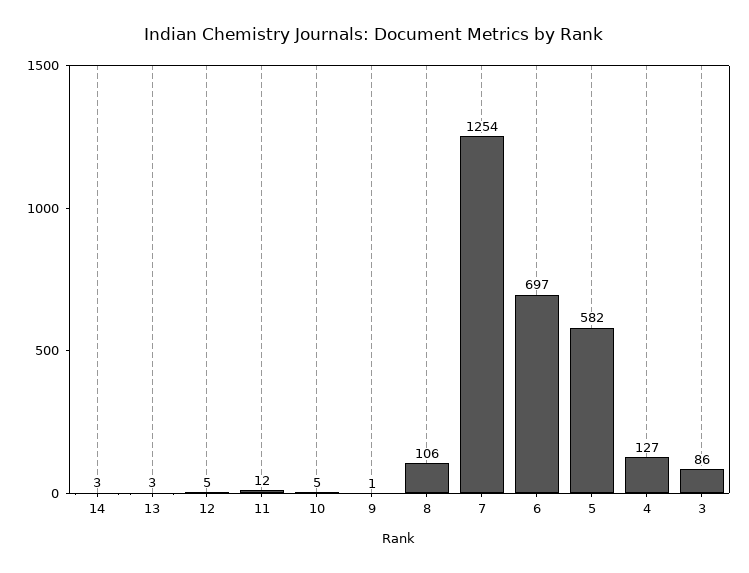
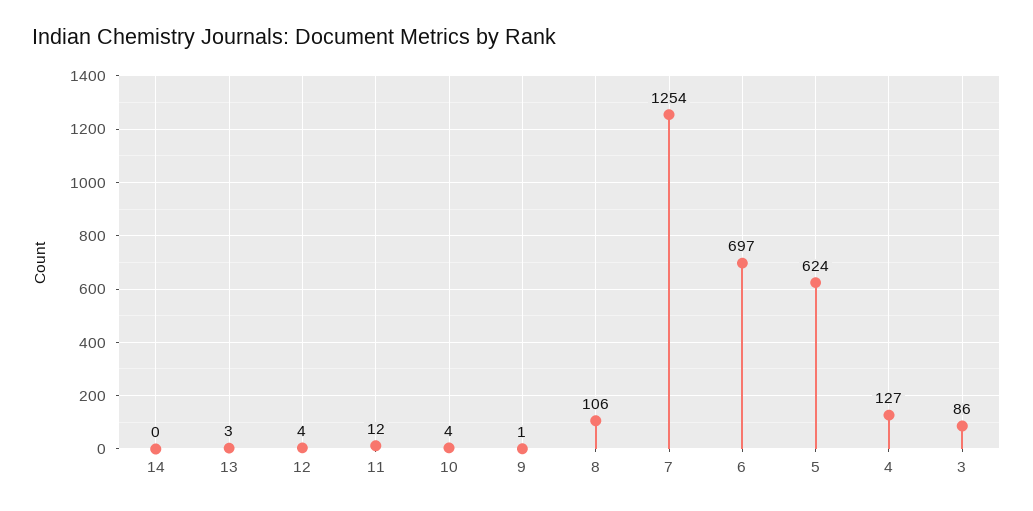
  {
-   "14": 3,
+   "14": 0,
    "13": 3,
-   "12": 5,
+   "12": 4,
    "11": 12,
-   "10": 5,
+   "10": 4,
    "9": 1,
    "8": 106,
    "7": 1254,
    "6": 697,
-   "5": 582,
+   "5": 624,
    "4": 127,
    "3": 86
  }

